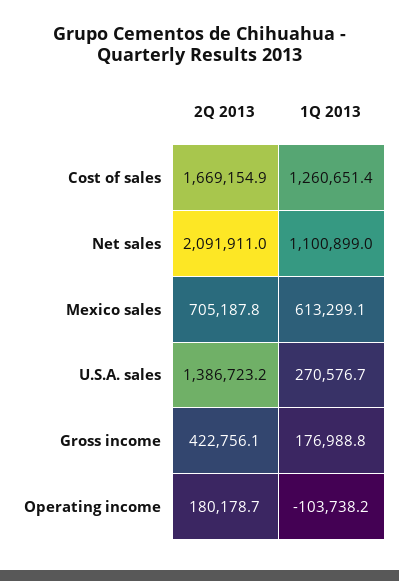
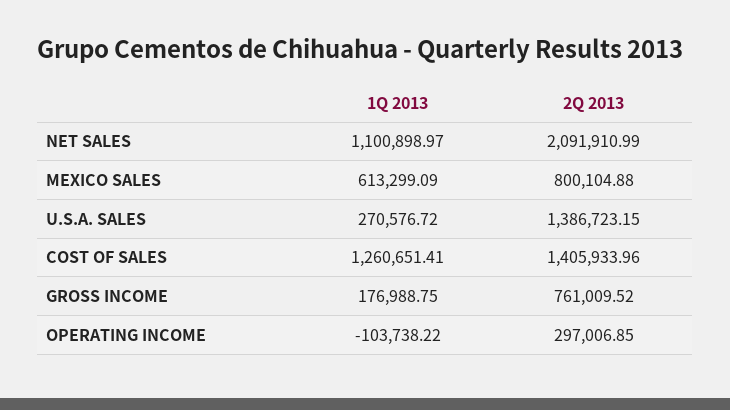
  {
    "2Q 2013": {
-     "Cost of sales": 1669154.9,
+     "Cost of sales": 1405933.96,
      "Net sales": 2091910.99,
-     "Mexico sales": 705187.8,
+     "Mexico sales": 800104.88,
      "U.S.A. sales": 1386723.15,
-     "Gross income": 422756.1,
+     "Gross income": 761009.52,
-     "Operating income": 180178.7
+     "Operating income": 297006.85
    },
    "1Q 2013": {
      "Cost of sales": 1260651.41,
      "Net sales": 1100898.97,
      "Mexico sales": 613299.09,
      "U.S.A. sales": 270576.72,
      "Gross income": 176988.75,
      "Operating income": -103738.22
    }
  }

